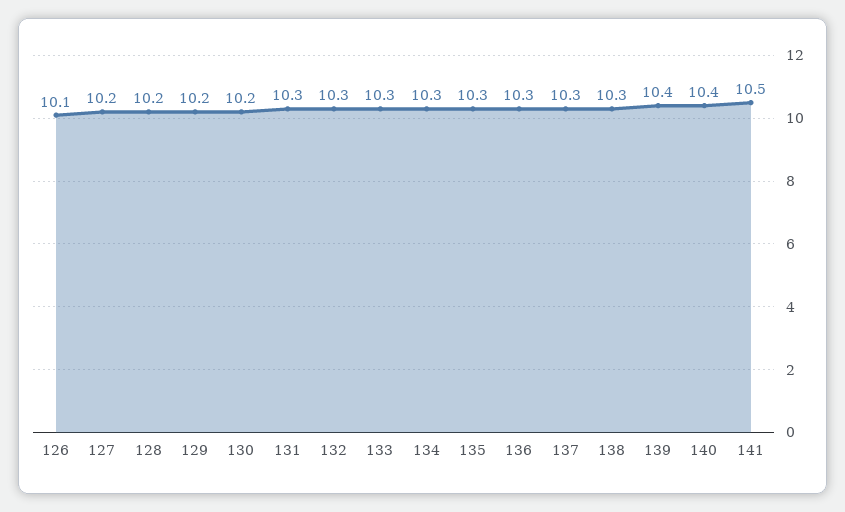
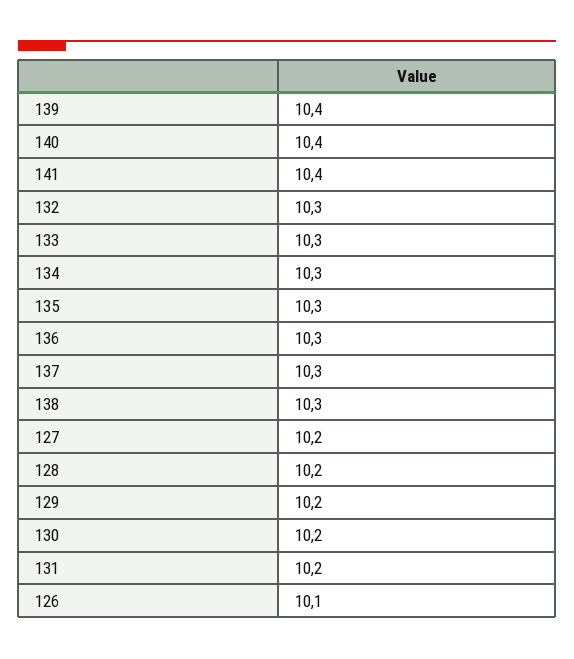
  {
    "126": 10.1,
    "127": 10.2,
    "128": 10.2,
    "129": 10.2,
    "130": 10.2,
-   "131": 10.3,
+   "131": 10.2,
    "132": 10.3,
    "133": 10.3,
    "134": 10.3,
    "135": 10.3,
    "136": 10.3,
    "137": 10.3,
    "138": 10.3,
    "139": 10.4,
    "140": 10.4,
-   "141": 10.5
+   "141": 10.4
  }

